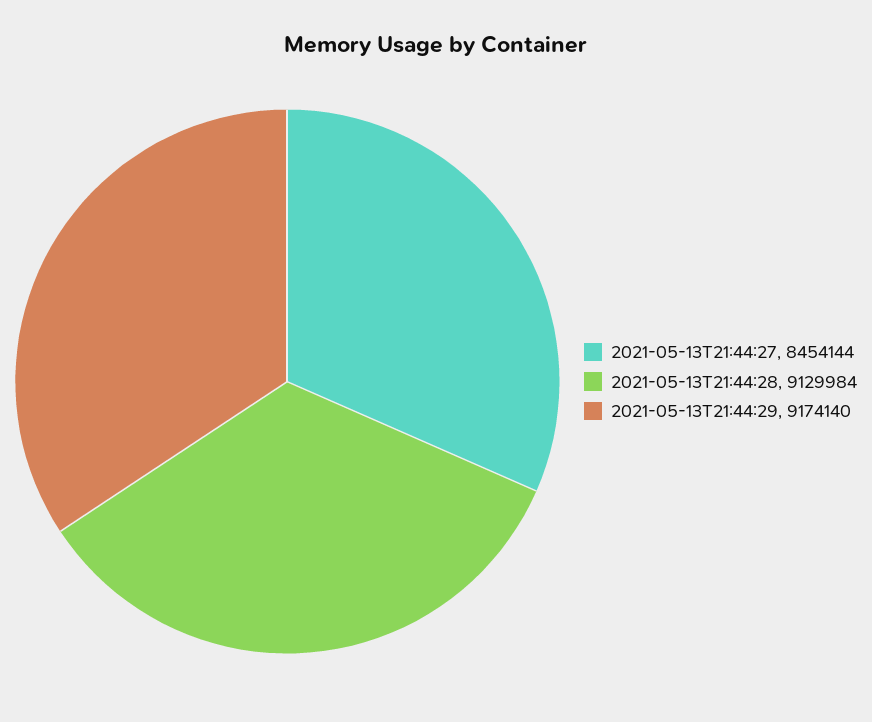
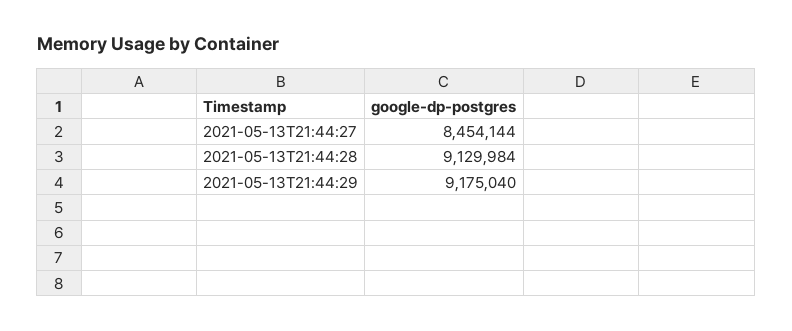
  {
    "2021-05-13T21:44:27": 8454144,
    "2021-05-13T21:44:28": 9129984,
-   "2021-05-13T21:44:29": 9174140
+   "2021-05-13T21:44:29": 9175040
  }

